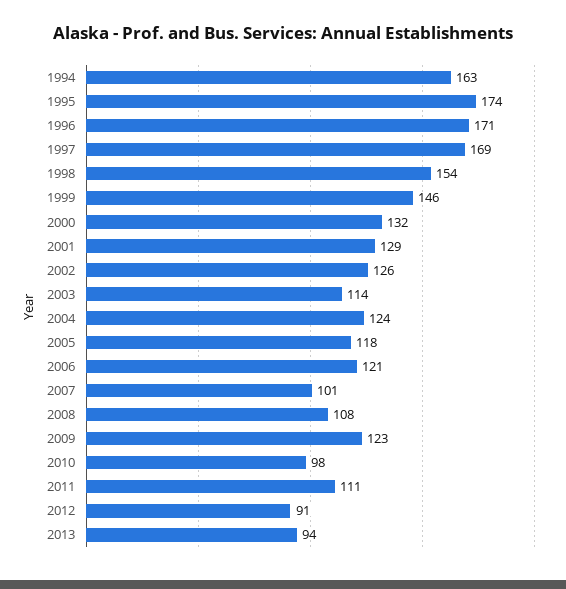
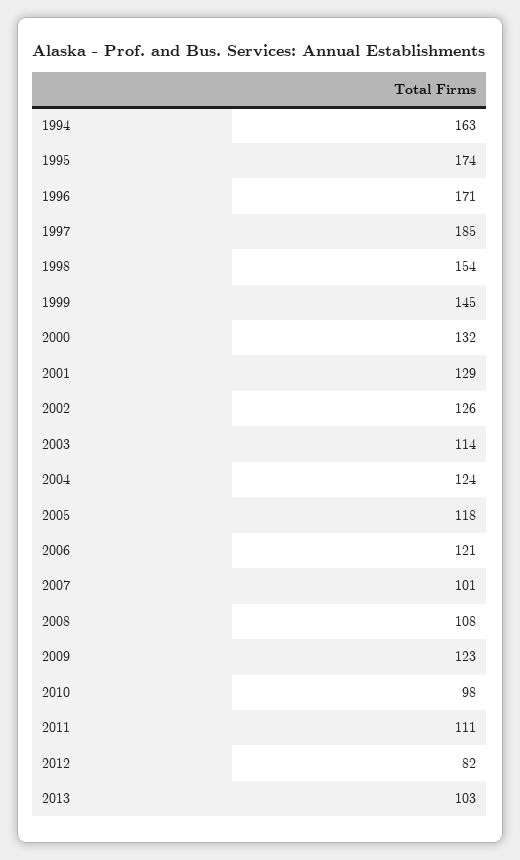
  {
    "1994": 163,
    "1995": 174,
    "1996": 171,
-   "1997": 169,
+   "1997": 185,
    "1998": 154,
-   "1999": 146,
+   "1999": 145,
    "2000": 132,
    "2001": 129,
    "2002": 126,
    "2003": 114,
    "2004": 124,
    "2005": 118,
    "2006": 121,
    "2007": 101,
    "2008": 108,
    "2009": 123,
    "2010": 98,
    "2011": 111,
-   "2012": 91,
+   "2012": 82,
-   "2013": 94
+   "2013": 103
  }

